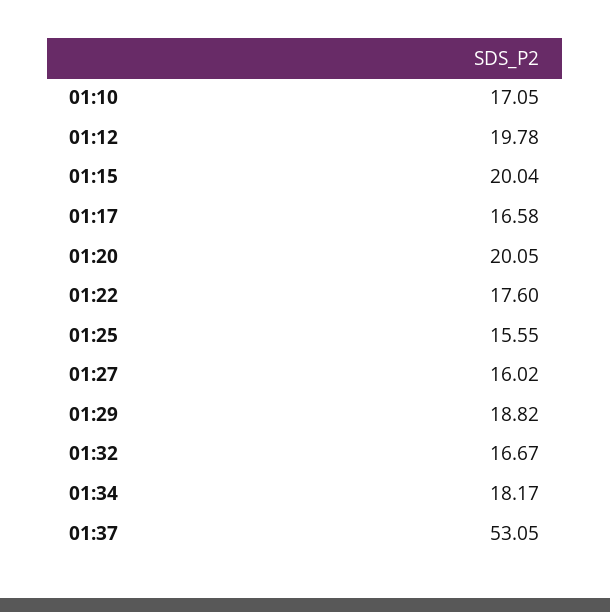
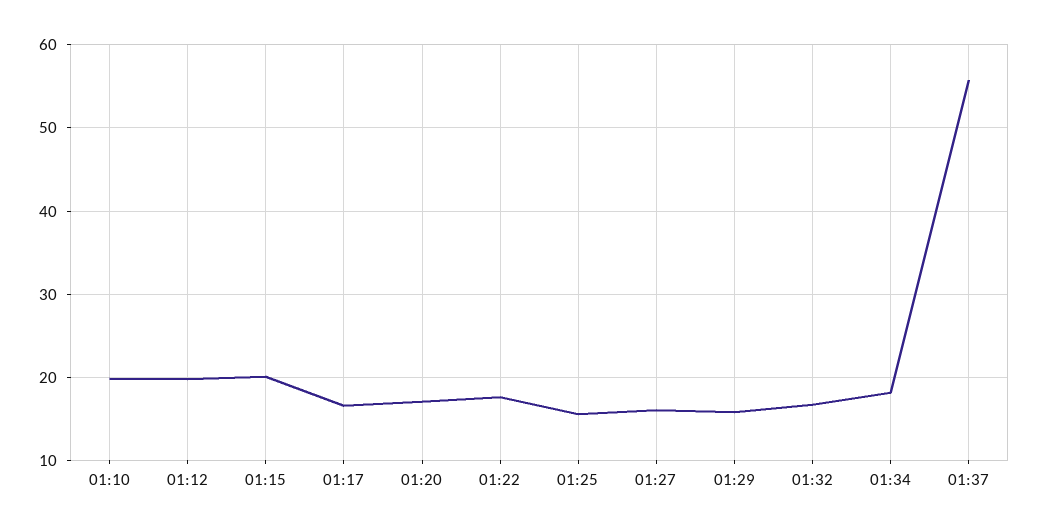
  {
-   "01:10": 17.05,
+   "01:10": 20,
    "01:12": 19.78,
    "01:15": 20.04,
    "01:17": 16.58,
-   "01:20": 20.05,
+   "01:20": 17,
    "01:22": 17.6,
    "01:25": 15.55,
    "01:27": 16.02,
-   "01:29": 18.82,
+   "01:29": 16,
    "01:32": 16.67,
    "01:34": 18.17,
-   "01:37": 53.05
+   "01:37": 56
  }

